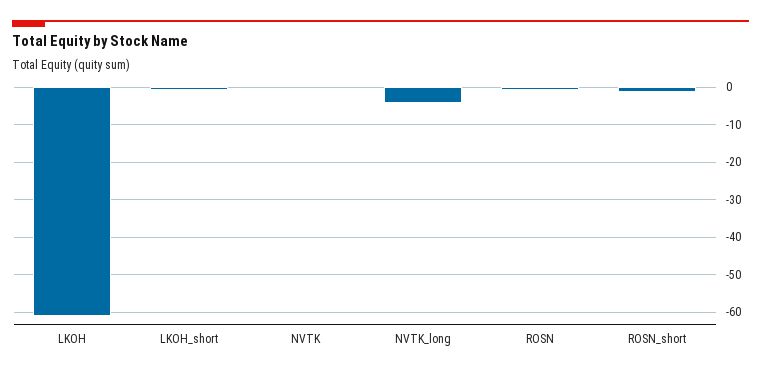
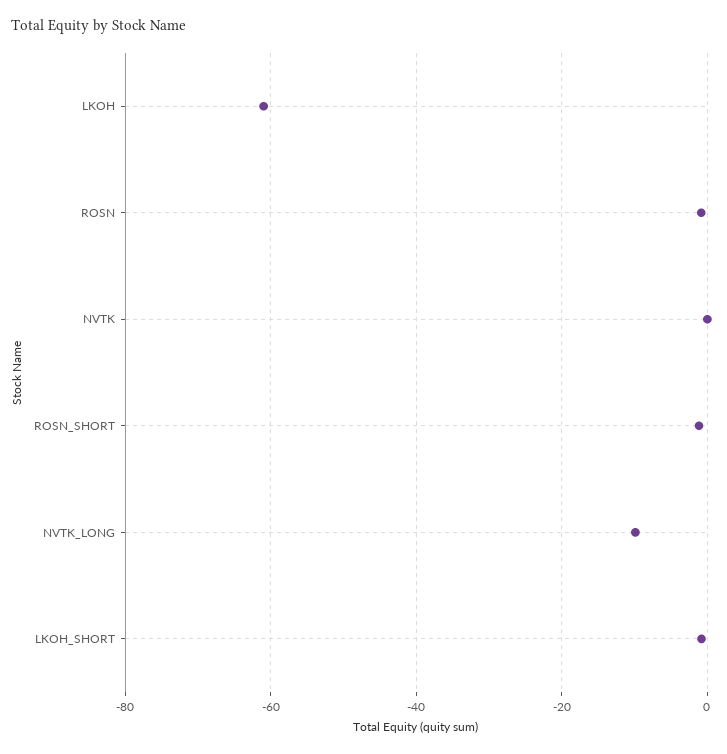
  {
    "LKOH": -62,
    "LKOH_short": 0,
    "NVTK": 0,
-   "NVTK_long": -4,
+   "NVTK_long": -10,
    "ROSN": 0,
    "ROSN_short": -2
  }

